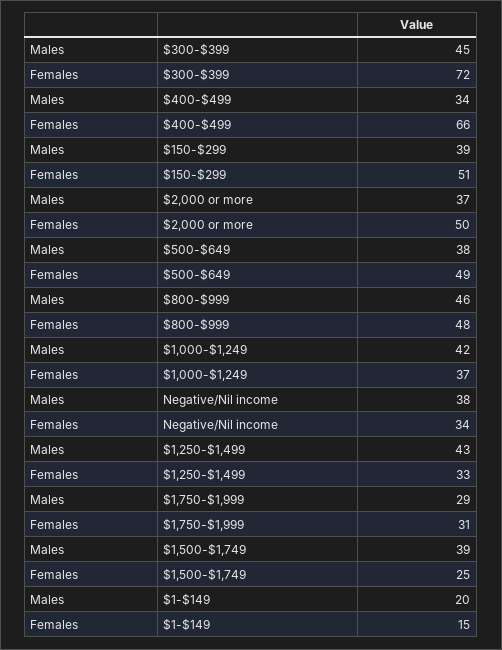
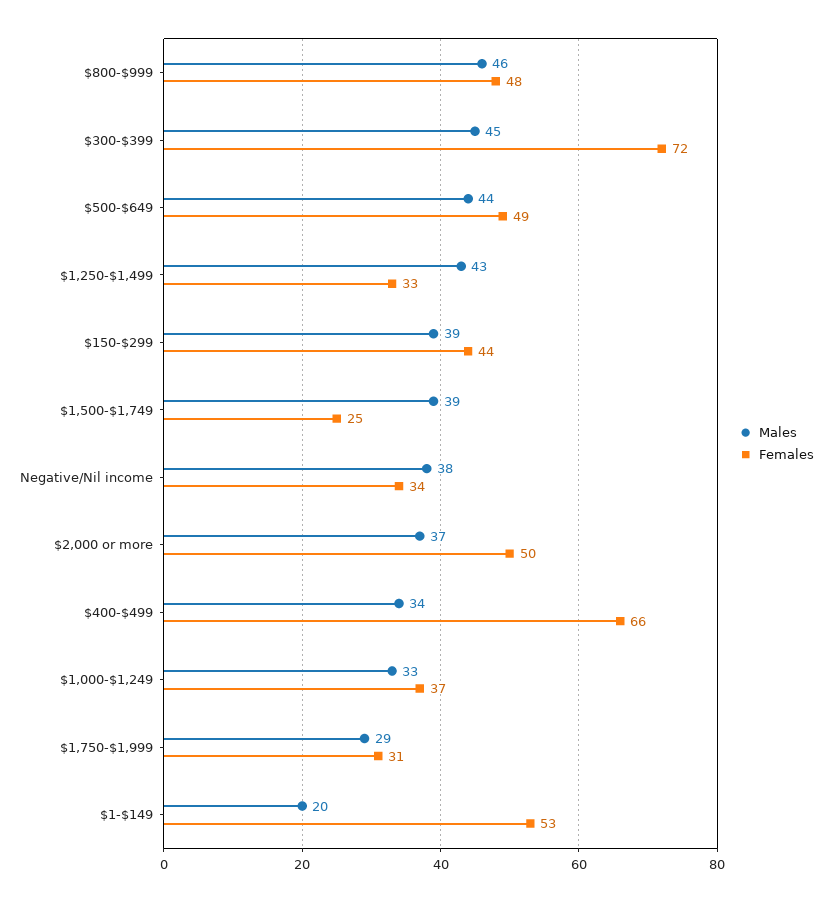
  {
    "Males": {
      "$300-$399": 45,
      "$400-$499": 34,
      "$150-$299": 39,
      "$2,000 or more": 37,
-     "$500-$649": 38,
+     "$500-$649": 44,
      "$800-$999": 46,
-     "$1,000-$1,249": 42,
+     "$1,000-$1,249": 33,
      "Negative/Nil income": 38,
      "$1,250-$1,499": 43,
      "$1,750-$1,999": 29,
      "$1,500-$1,749": 39,
      "$1-$149": 20
    },
    "Females": {
      "$300-$399": 72,
      "$400-$499": 66,
-     "$150-$299": 51,
+     "$150-$299": 44,
      "$2,000 or more": 50,
      "$500-$649": 49,
      "$800-$999": 48,
      "$1,000-$1,249": 37,
      "Negative/Nil income": 34,
      "$1,250-$1,499": 33,
      "$1,750-$1,999": 31,
      "$1,500-$1,749": 25,
-     "$1-$149": 15
+     "$1-$149": 53
    }
  }

